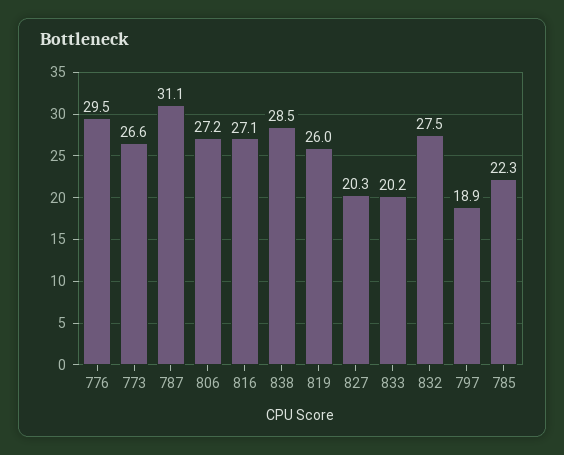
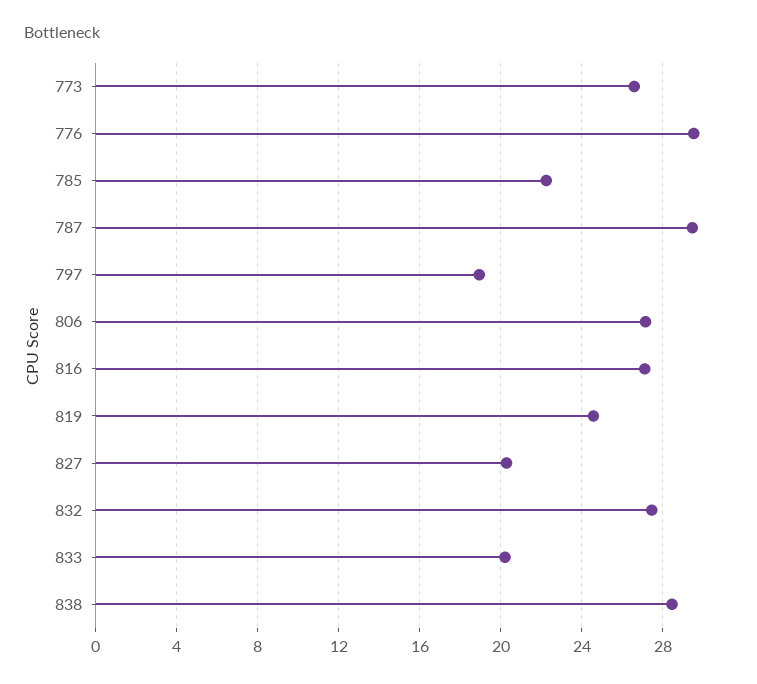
  {
    "776": 29.5,
    "773": 26.6,
-   "787": 31.1,
+   "787": 29.5,
    "806": 27.2,
    "816": 27.1,
    "838": 28.5,
-   "819": 26,
+   "819": 24.5,
    "827": 20.3,
    "833": 20.2,
    "832": 27.5,
    "797": 18.9,
    "785": 22.3
  }

